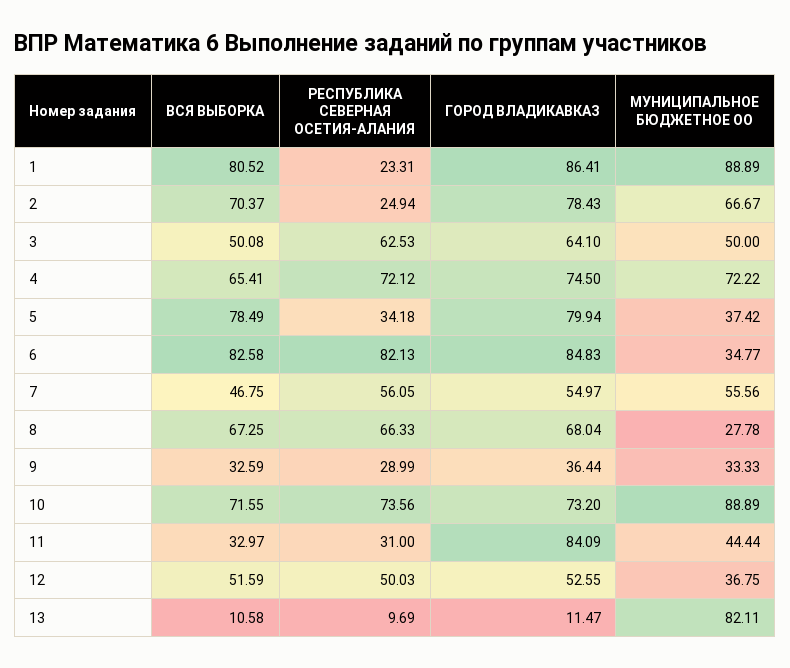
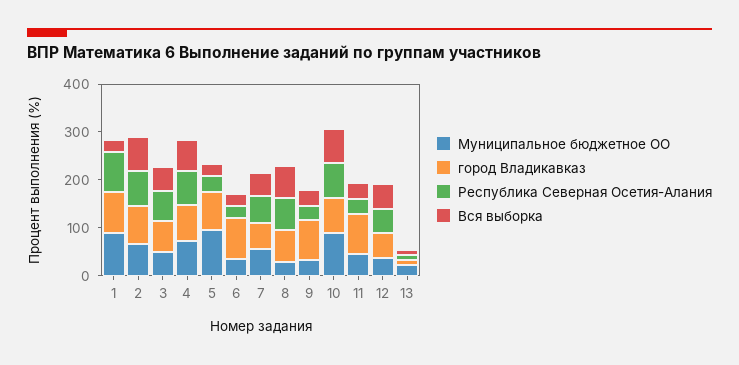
  {
    "ВСЯ ВЫБОРКА": {
-     "1": 80.52,
+     "1": 20,
      "2": 70.37,
      "3": 50.08,
      "4": 65.41,
-     "5": 78.49,
+     "5": 20,
-     "6": 82.58,
+     "6": 20,
      "7": 46.75,
      "8": 67.25,
      "9": 32.59,
      "10": 71.55,
      "11": 32.97,
      "12": 51.59,
      "13": 10.58
    },
    "РЕСПУБЛИКА СЕВЕРНАЯ ОСЕТИЯ-АЛАНИЯ": {
-     "1": 23.31,
+     "1": 80,
-     "2": 24.94,
+     "2": 80,
      "3": 62.53,
      "4": 72.12,
      "5": 34.18,
-     "6": 82.13,
+     "6": 20,
      "7": 56.05,
      "8": 66.33,
      "9": 28.99,
      "10": 73.56,
      "11": 31,
      "12": 50.03,
      "13": 9.69
    },
    "ГОРОД ВЛАДИКАВКАЗ": {
      "1": 86.41,
      "2": 78.43,
      "3": 64.1,
      "4": 74.5,
      "5": 79.94,
      "6": 84.83,
      "7": 54.97,
      "8": 68.04,
-     "9": 36.44,
+     "9": 80,
      "10": 73.2,
      "11": 84.09,
      "12": 52.55,
      "13": 11.47
    },
    "МУНИЦИПАЛЬНОЕ БЮДЖЕТНОЕ ОО": {
      "1": 88.89,
      "2": 66.67,
      "3": 50,
      "4": 72.22,
-     "5": 37.42,
+     "5": 100,
      "6": 34.77,
      "7": 55.56,
      "8": 27.78,
      "9": 33.33,
      "10": 88.89,
      "11": 44.44,
      "12": 36.75,
-     "13": 82.11
+     "13": 20
    }
  }

